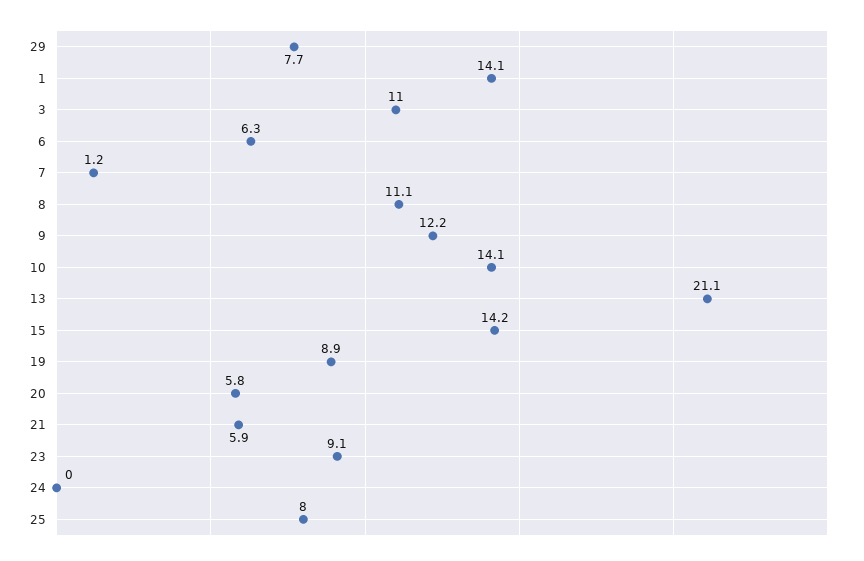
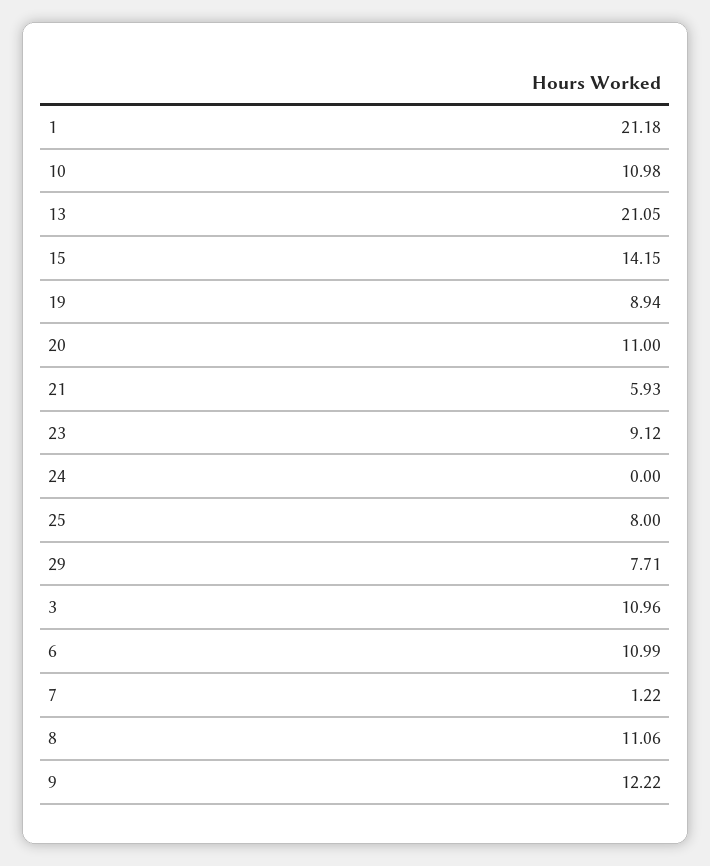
  {
    "29": 7.71,
-   "1": 14.1,
+   "1": 21.18,
    "3": 10.96,
-   "6": 6.3,
+   "6": 10.99,
    "7": 1.22,
    "8": 11.06,
    "9": 12.22,
-   "10": 14.1,
+   "10": 10.98,
    "13": 21.05,
    "15": 14.15,
    "19": 8.94,
-   "20": 5.8,
+   "20": 11,
    "21": 5.93,
    "23": 9.12,
    "24": 0,
    "25": 8
  }

